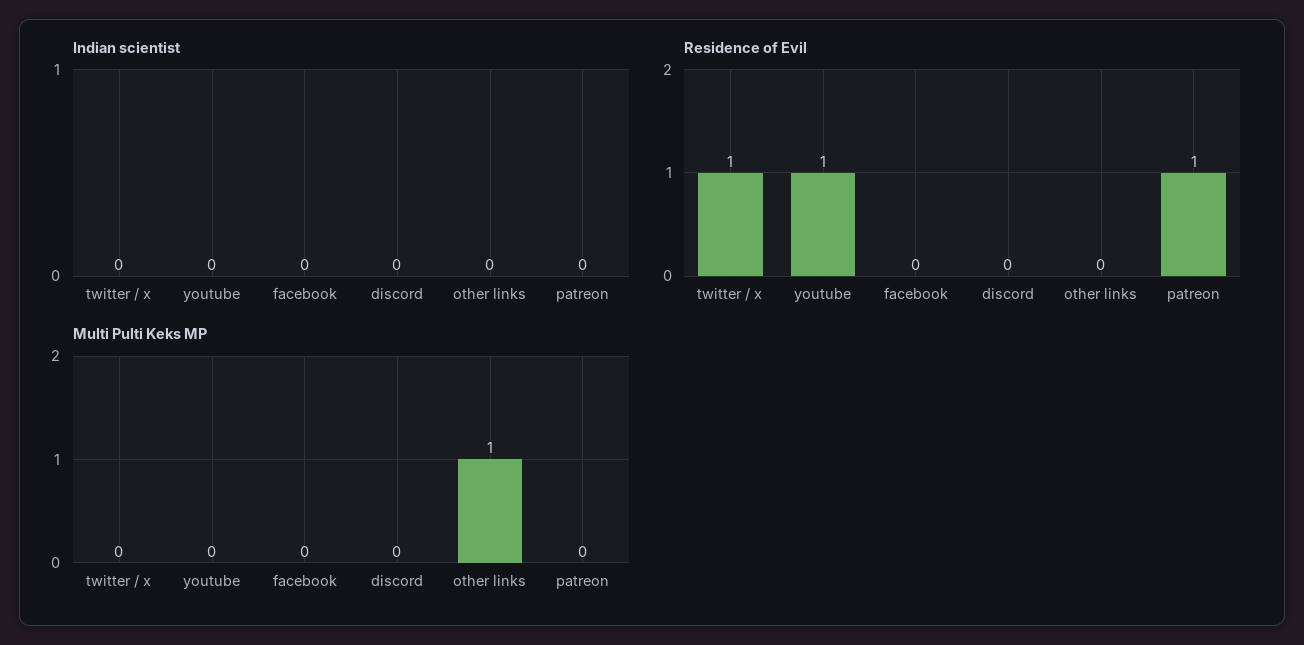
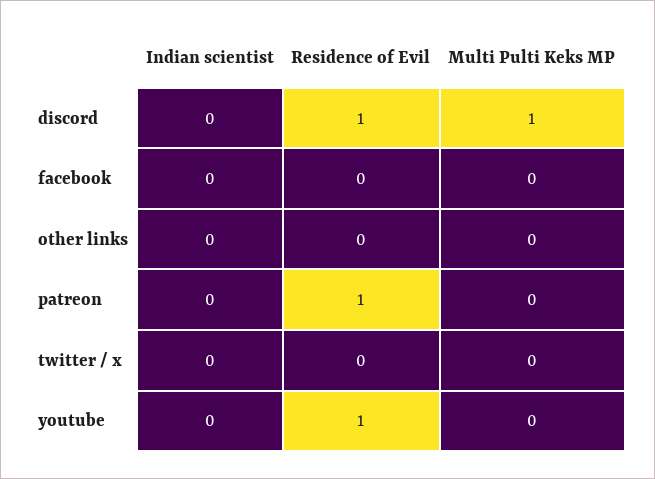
  {
    "Indian scientist": {
      "twitter / x": 0,
      "youtube": 0,
      "facebook": 0,
      "discord": 0,
      "other links": 0,
      "patreon": 0
    },
    "Residence of Evil": {
-     "twitter / x": 1,
+     "twitter / x": 0,
      "youtube": 1,
      "facebook": 0,
-     "discord": 0,
+     "discord": 1,
      "other links": 0,
      "patreon": 1
    },
    "Multi Pulti Keks MP": {
      "twitter / x": 0,
      "youtube": 0,
      "facebook": 0,
-     "discord": 0,
+     "discord": 1,
-     "other links": 1,
+     "other links": 0,
      "patreon": 0
    }
  }

